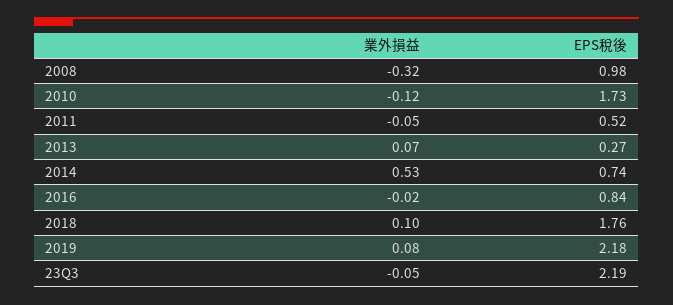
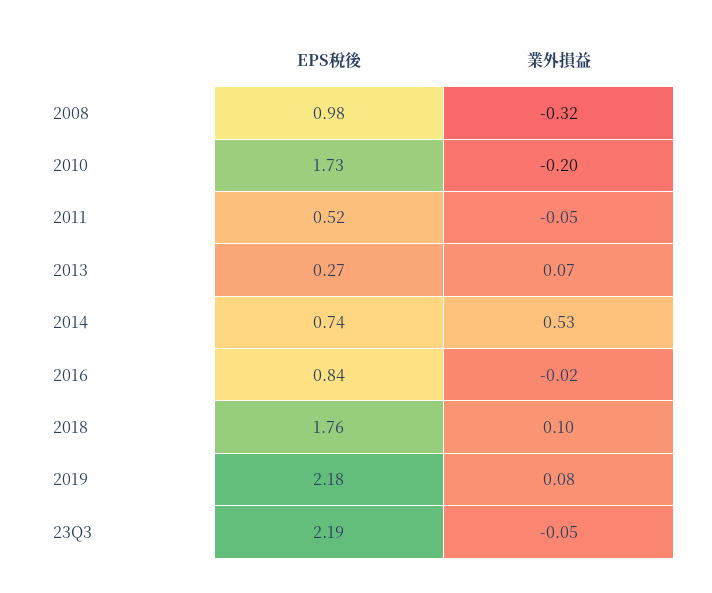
  {
    "業外損益": {
      "2008": -0.32,
-     "2010": -0.12,
+     "2010": -0.2,
      "2011": -0.05,
      "2013": 0.07,
      "2014": 0.53,
      "2016": -0.02,
      "2018": 0.1,
      "2019": 0.08,
      "23Q3": -0.05
    },
    "EPS稅後": {
      "2008": 0.98,
      "2010": 1.73,
      "2011": 0.52,
      "2013": 0.27,
      "2014": 0.74,
      "2016": 0.84,
      "2018": 1.76,
      "2019": 2.18,
      "23Q3": 2.19
    }
  }

